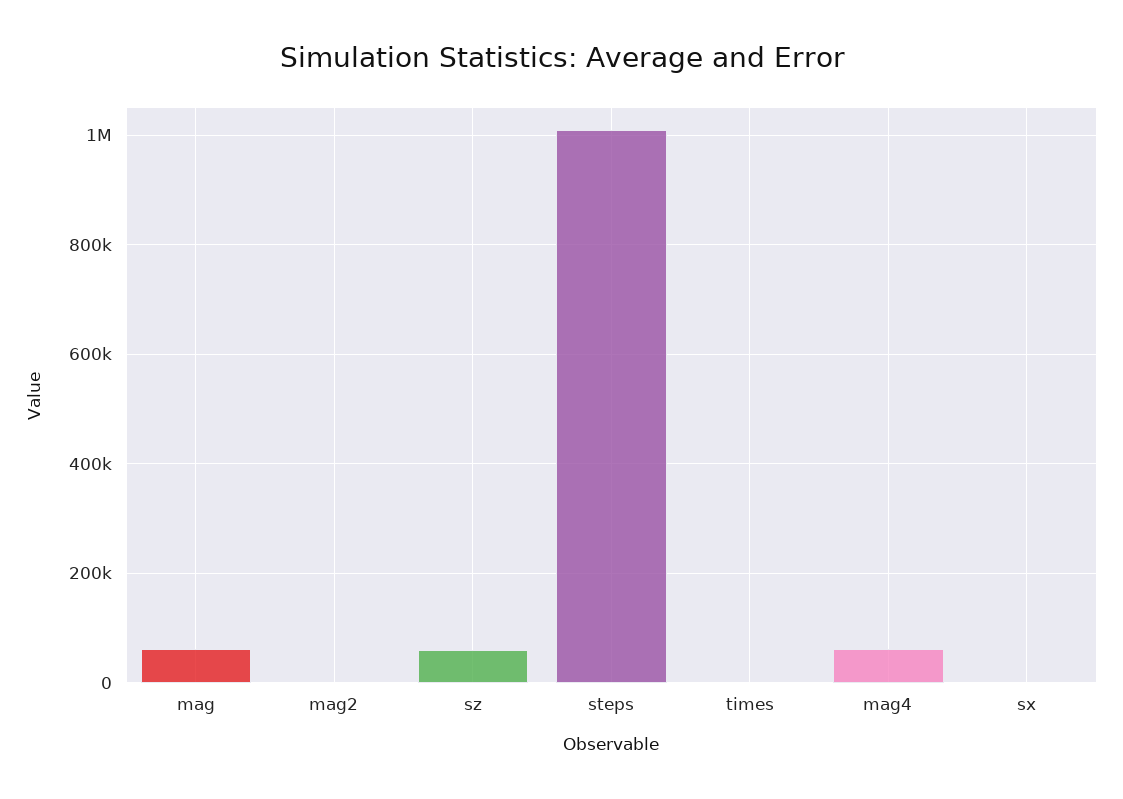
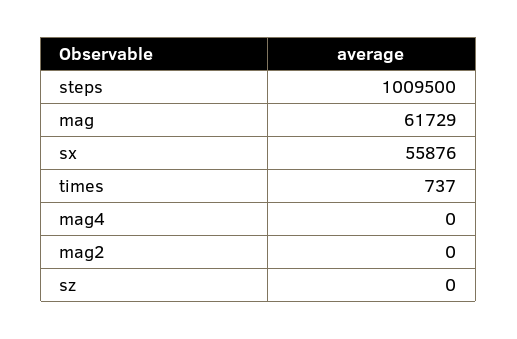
  {
    "mag": 61729,
    "mag2": 0,
-   "sz": 60000,
+   "sz": 0,
    "steps": 1009500,
    "times": 737,
-   "mag4": 60000,
+   "mag4": 0,
-   "sx": 0
+   "sx": 55876
  }

